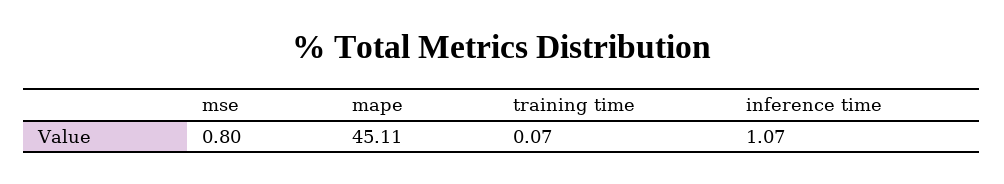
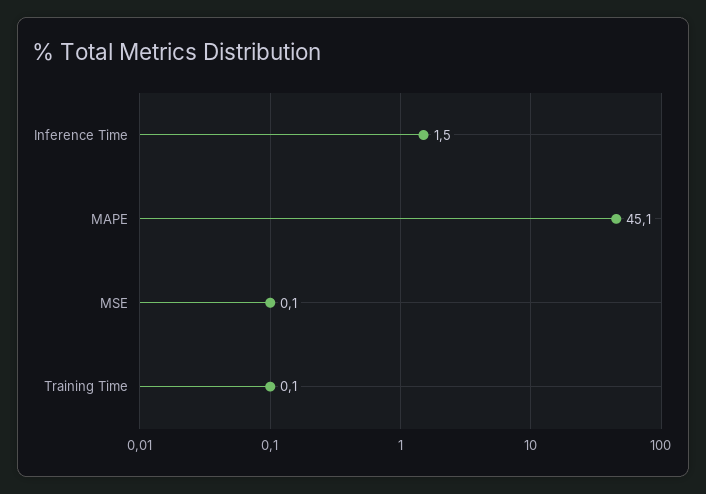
  {
-   "mse": 0.8,
+   "mse": 0.1,
    "mape": 45.11,
    "training time": 0.07,
-   "inference time": 1.07
+   "inference time": 1.5
  }

